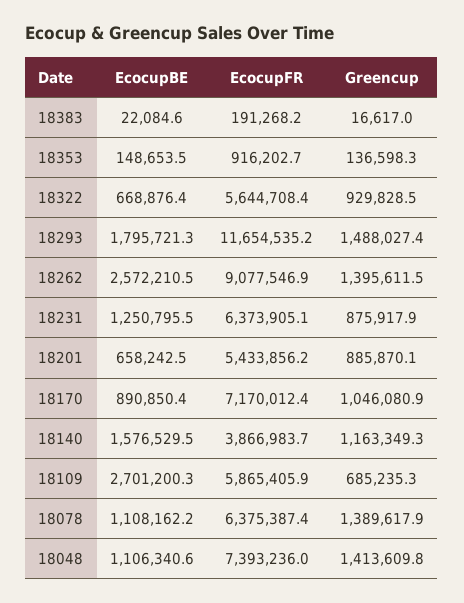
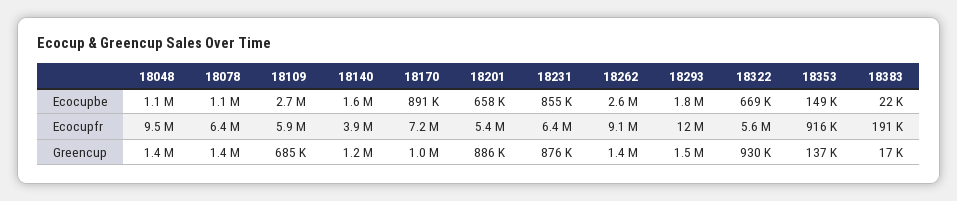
  {
    "EcocupBE": {
      "18383": 22084.6,
      "18353": 148653.5,
      "18322": 668876.4,
      "18293": 1795721.3,
      "18262": 2572210.5,
-     "18231": 1250795.5,
+     "18231": 855000,
      "18201": 658242.5,
      "18170": 890850.4,
      "18140": 1576529.5,
      "18109": 2701200.3,
      "18078": 1108162.2,
      "18048": 1106340.6
    },
    "EcocupFR": {
      "18383": 191268.2,
      "18353": 916202.7,
      "18322": 5644708.4,
      "18293": 11654535.2,
      "18262": 9077546.9,
      "18231": 6373905.1,
      "18201": 5433856.2,
      "18170": 7170012.4,
      "18140": 3866983.7,
      "18109": 5865405.9,
      "18078": 6375387.4,
-     "18048": 7393236
+     "18048": 9500000
    },
    "Greencup": {
      "18383": 16617,
      "18353": 136598.3,
      "18322": 929828.5,
      "18293": 1488027.4,
      "18262": 1395611.5,
      "18231": 875917.9,
      "18201": 885870.1,
      "18170": 1046080.9,
      "18140": 1163349.3,
      "18109": 685235.3,
      "18078": 1389617.9,
      "18048": 1413609.8
    }
  }

